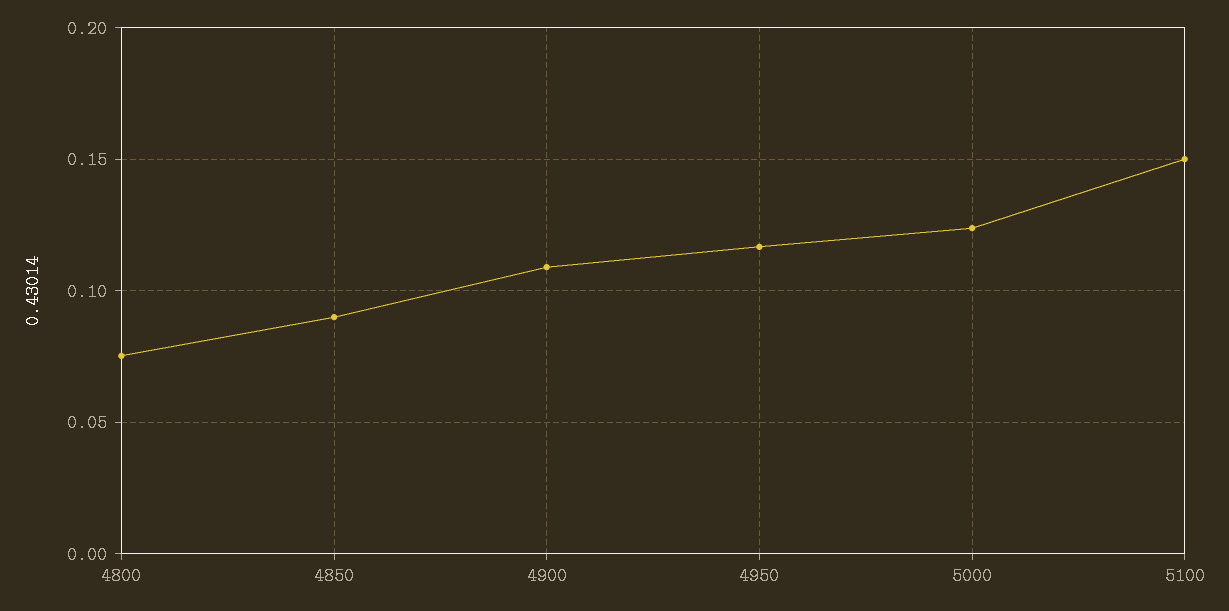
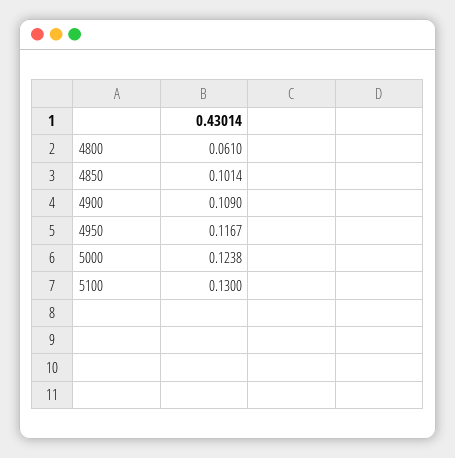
  {
-   "4800": 0.075,
+   "4800": 0.061,
-   "4850": 0.09,
+   "4850": 0.1014,
    "4900": 0.109,
    "4950": 0.1167,
    "5000": 0.1238,
-   "5100": 0.15
+   "5100": 0.13
  }

